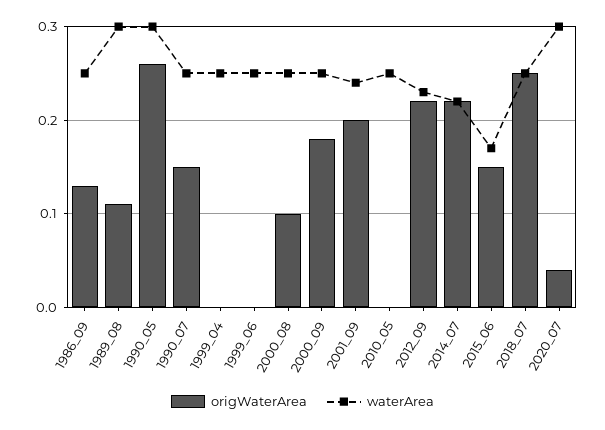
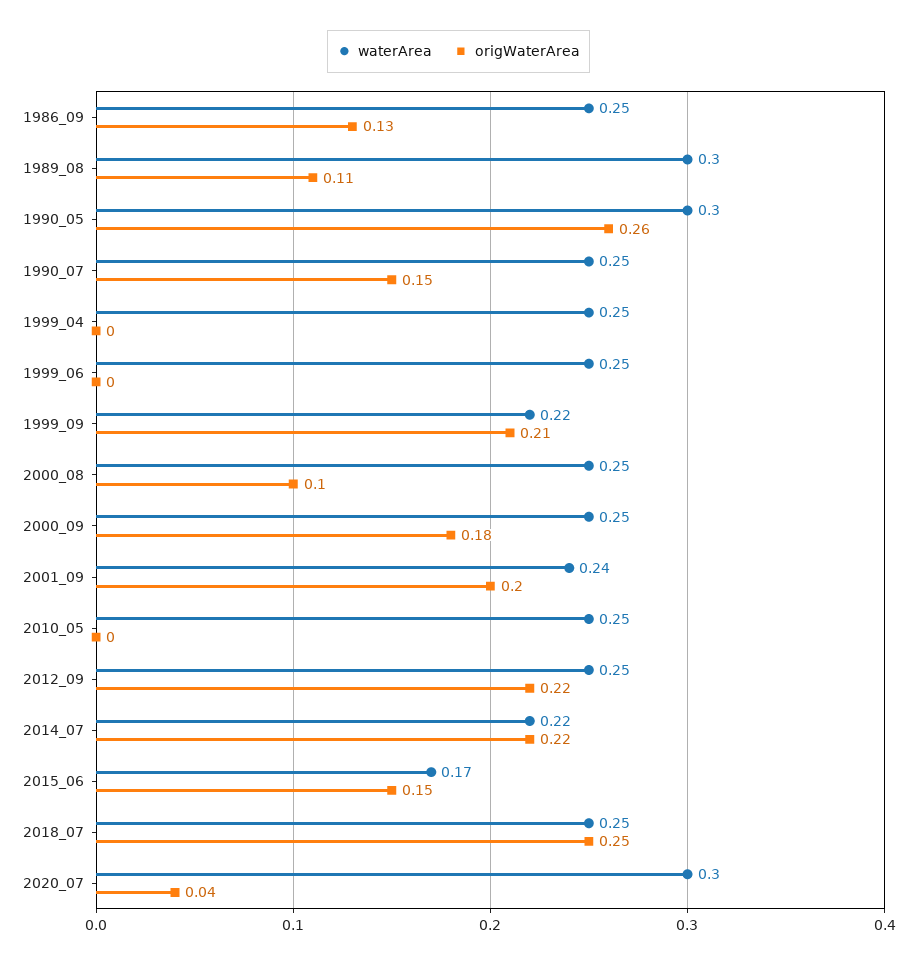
  {
    "origWaterArea": {
      "1986_09": 0.13,
      "1989_08": 0.11,
      "1990_05": 0.26,
      "1990_07": 0.15,
      "1999_04": 0,
      "1999_06": 0,
      "2000_08": 0.1,
      "2000_09": 0.18,
      "2001_09": 0.2,
      "2010_05": 0,
      "2012_09": 0.22,
      "2014_07": 0.22,
      "2015_06": 0.15,
      "2018_07": 0.25,
-     "2020_07": 0.04
+     "2020_07": 0.04,
+     "1999_09": 0.21
    },
    "waterArea": {
      "1986_09": 0.25,
      "1989_08": 0.3,
      "1990_05": 0.3,
      "1990_07": 0.25,
      "1999_04": 0.25,
      "1999_06": 0.25,
      "2000_08": 0.25,
      "2000_09": 0.25,
      "2001_09": 0.24,
      "2010_05": 0.25,
-     "2012_09": 0.23,
+     "2012_09": 0.25,
      "2014_07": 0.22,
      "2015_06": 0.17,
      "2018_07": 0.25,
-     "2020_07": 0.3
+     "2020_07": 0.3,
+     "1999_09": 0.22
    }
  }

